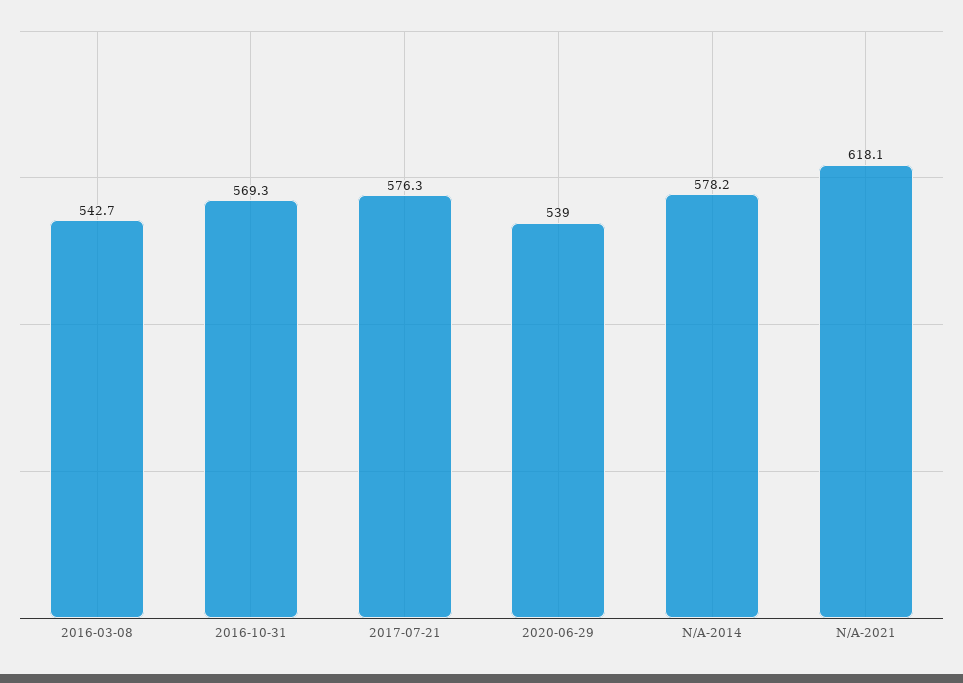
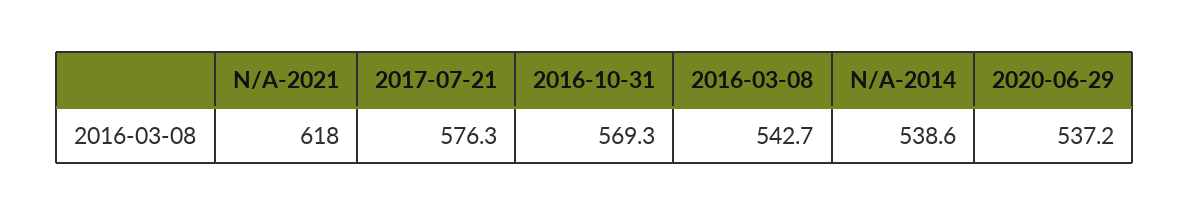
  {
    "2016-03-08": 542.7,
    "2016-10-31": 569.3,
    "2017-07-21": 576.3,
-   "2020-06-29": 539,
+   "2020-06-29": 537.2,
-   "N/A-2014": 578.2,
+   "N/A-2014": 538.6,
-   "N/A-2021": 618.1
+   "N/A-2021": 618
  }

